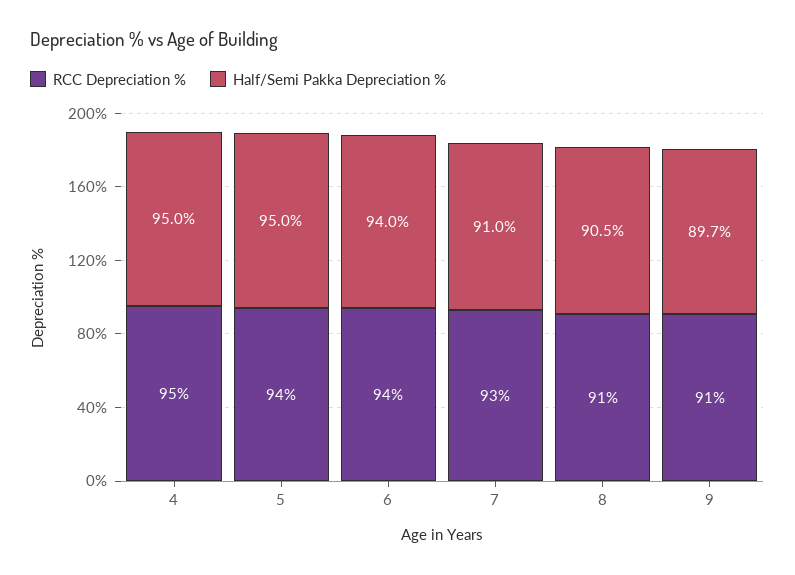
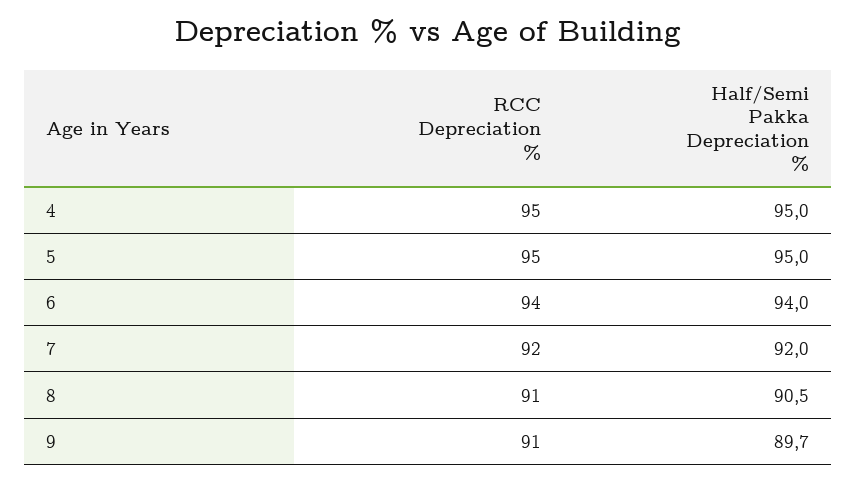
  {
    "RCC Depreciation %": {
      "4": 95,
-     "5": 94,
+     "5": 95,
      "6": 94,
-     "7": 93,
+     "7": 92,
      "8": 91,
      "9": 91
    },
    "Half/Semi Pakka Depreciation %": {
      "4": 95,
      "5": 95,
      "6": 94,
-     "7": 91,
+     "7": 92,
      "8": 90.5,
      "9": 89.7
    }
  }

